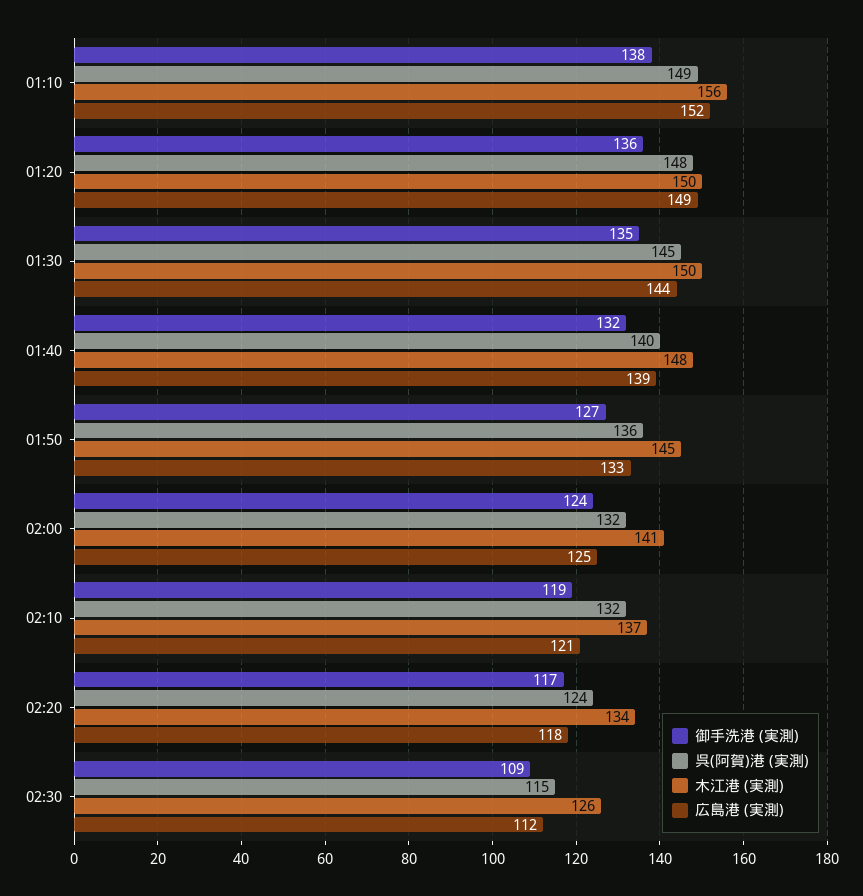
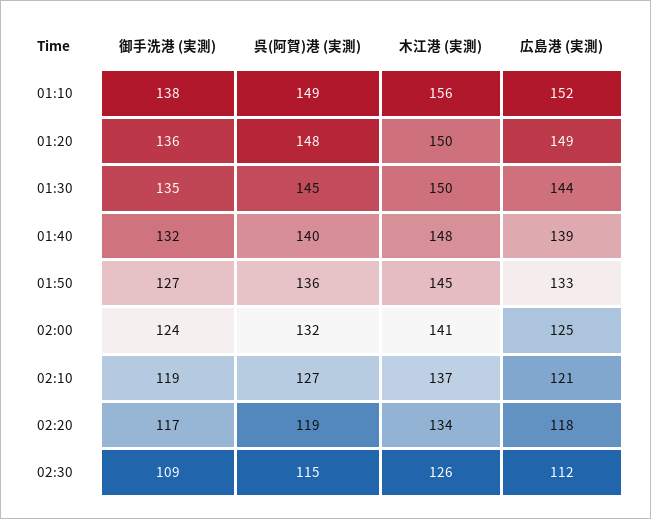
  {
    "御手洗港 (実測)": {
      "01:10": 138,
      "01:20": 136,
      "01:30": 135,
      "01:40": 132,
      "01:50": 127,
      "02:00": 124,
      "02:10": 119,
      "02:20": 117,
      "02:30": 109
    },
    "呉(阿賀)港 (実測)": {
      "01:10": 149,
      "01:20": 148,
      "01:30": 145,
      "01:40": 140,
      "01:50": 136,
      "02:00": 132,
-     "02:10": 132,
+     "02:10": 127,
-     "02:20": 124,
+     "02:20": 119,
      "02:30": 115
    },
    "木江港 (実測)": {
      "01:10": 156,
      "01:20": 150,
      "01:30": 150,
      "01:40": 148,
      "01:50": 145,
      "02:00": 141,
      "02:10": 137,
      "02:20": 134,
      "02:30": 126
    },
    "広島港 (実測)": {
      "01:10": 152,
      "01:20": 149,
      "01:30": 144,
      "01:40": 139,
      "01:50": 133,
      "02:00": 125,
      "02:10": 121,
      "02:20": 118,
      "02:30": 112
    }
  }

